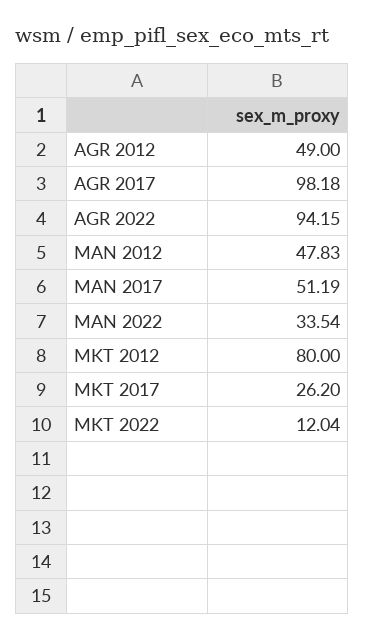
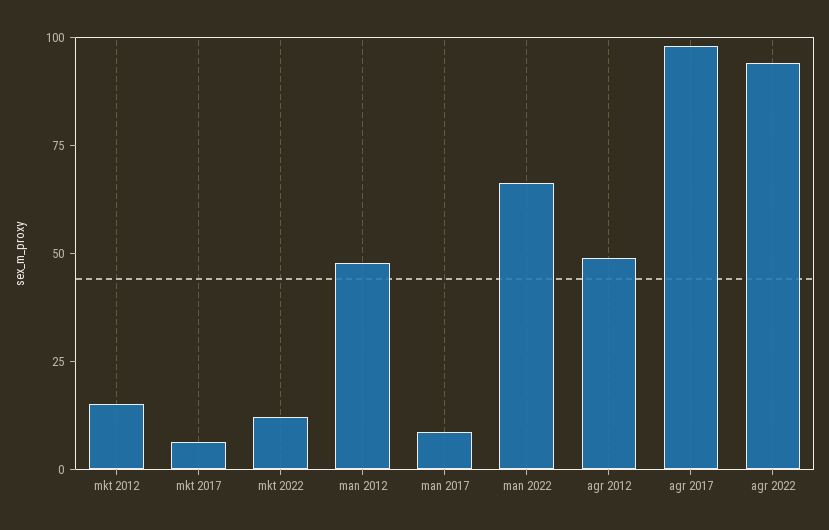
  {
    "AGR 2012": 49,
    "AGR 2017": 98.18,
    "AGR 2022": 94.15,
    "MAN 2012": 47.83,
-   "MAN 2017": 51.19,
+   "MAN 2017": 10,
-   "MAN 2022": 33.54,
+   "MAN 2022": 65,
-   "MKT 2012": 80,
+   "MKT 2012": 15,
-   "MKT 2017": 26.2,
+   "MKT 2017": 5,
    "MKT 2022": 12.04
  }

